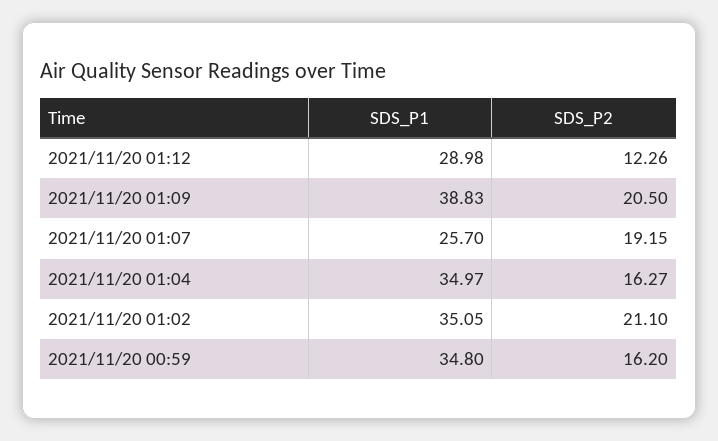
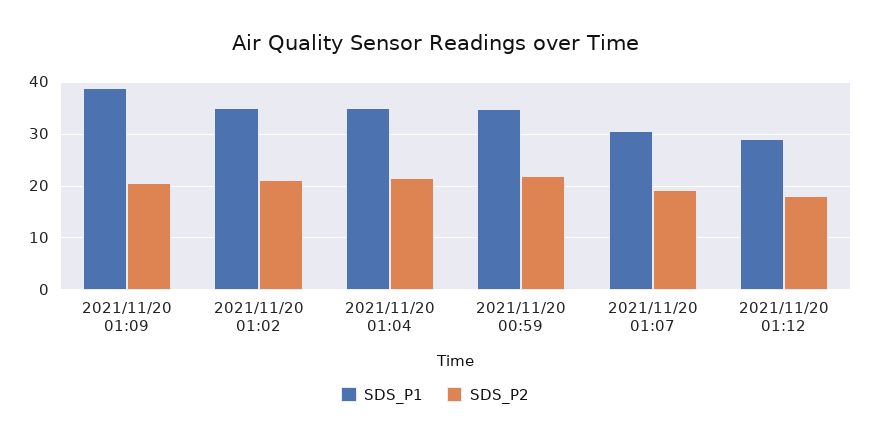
  {
    "SDS_P1": {
      "2021/11/20 01:12": 28.98,
      "2021/11/20 01:09": 38.83,
-     "2021/11/20 01:07": 25.7,
+     "2021/11/20 01:07": 30,
      "2021/11/20 01:04": 34.97,
      "2021/11/20 01:02": 35.05,
      "2021/11/20 00:59": 34.8
    },
    "SDS_P2": {
-     "2021/11/20 01:12": 12.26,
+     "2021/11/20 01:12": 18,
      "2021/11/20 01:09": 20.5,
      "2021/11/20 01:07": 19.15,
-     "2021/11/20 01:04": 16.27,
+     "2021/11/20 01:04": 22,
      "2021/11/20 01:02": 21.1,
-     "2021/11/20 00:59": 16.2
+     "2021/11/20 00:59": 22
    }
  }

